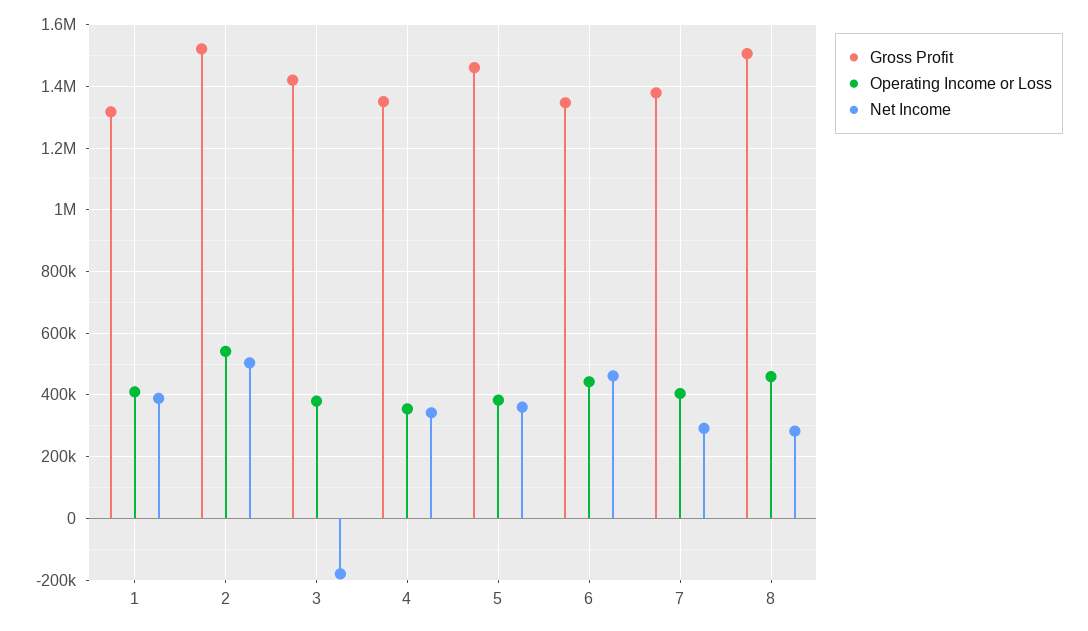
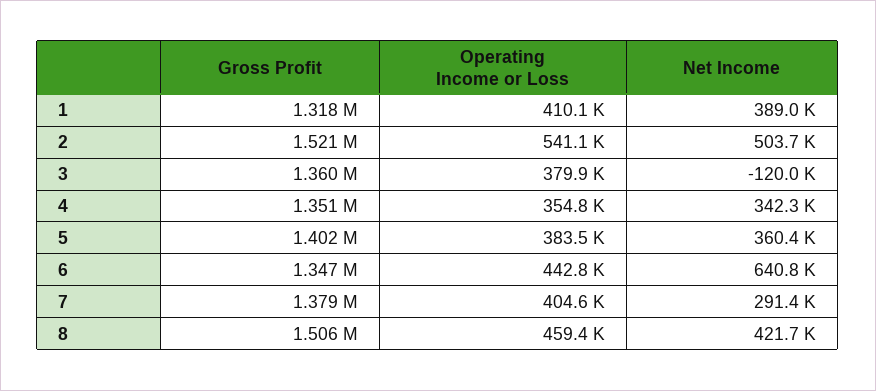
  {
    "Gross Profit": {
      "1": 1318000,
      "2": 1521000,
-     "3": 1420000,
+     "3": 1360000,
      "4": 1351000,
-     "5": 1460000,
+     "5": 1402000,
      "6": 1347000,
      "7": 1379000,
      "8": 1506000
    },
    "Operating Income or Loss": {
      "1": 410100,
      "2": 541100,
      "3": 379900,
      "4": 354800,
      "5": 383500,
      "6": 442800,
      "7": 404600,
      "8": 459400
    },
    "Net Income": {
      "1": 389000,
      "2": 503700,
-     "3": -180000,
+     "3": -120000,
      "4": 342300,
      "5": 360400,
-     "6": 460000,
+     "6": 640800,
      "7": 291400,
-     "8": 280000
+     "8": 421700
    }
  }

